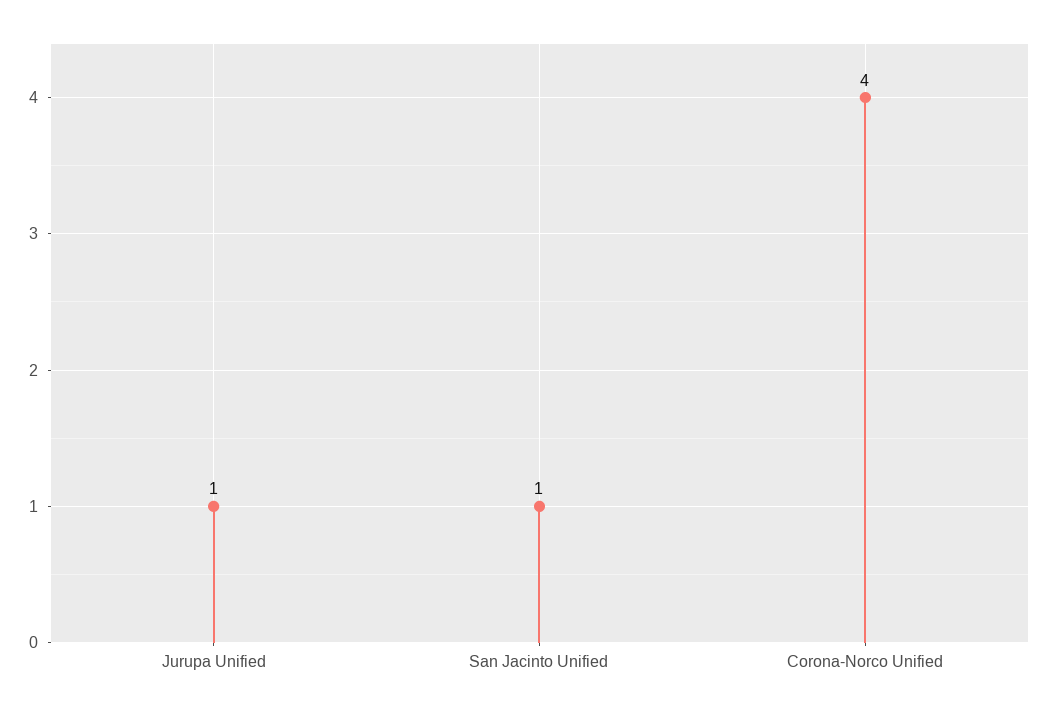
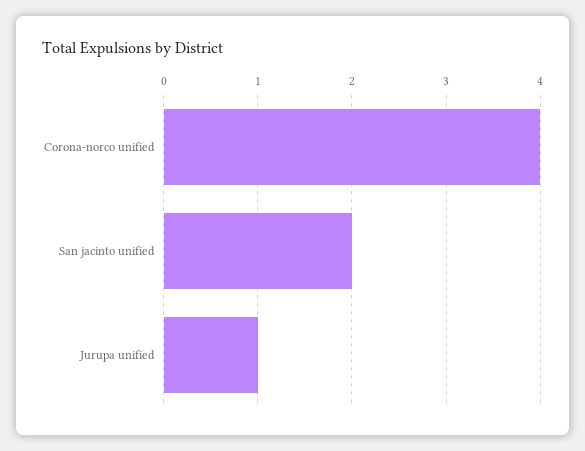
  {
    "Jurupa Unified": 1,
-   "San Jacinto Unified": 1,
+   "San Jacinto Unified": 2,
    "Corona-Norco Unified": 4
  }

